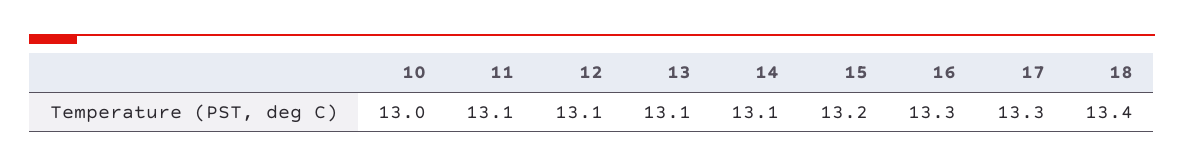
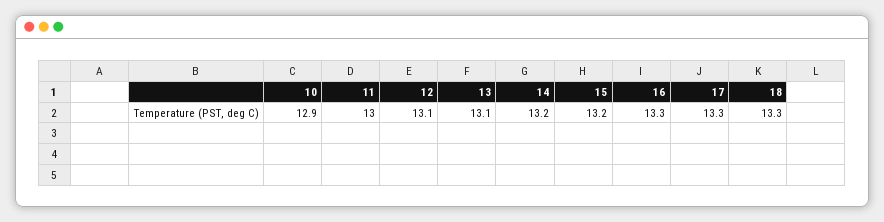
  {
-   "10": 13,
+   "10": 12.9,
-   "11": 13.1,
+   "11": 13,
    "12": 13.1,
    "13": 13.1,
-   "14": 13.1,
+   "14": 13.2,
    "15": 13.2,
    "16": 13.3,
    "17": 13.3,
-   "18": 13.4
+   "18": 13.3
  }

